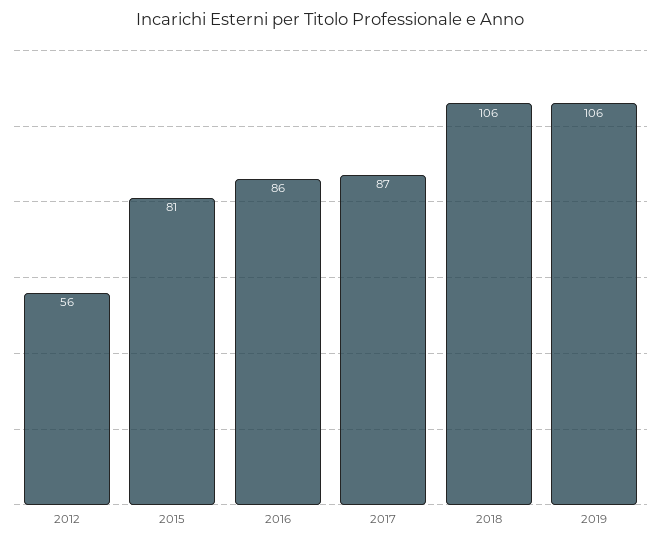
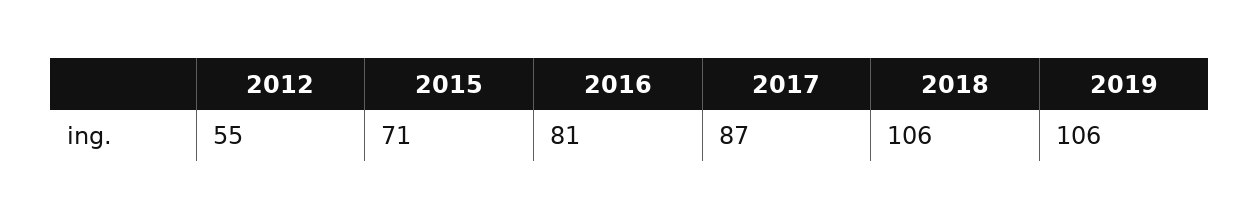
  {
-   "2012": 56,
+   "2012": 55,
-   "2015": 81,
+   "2015": 71,
-   "2016": 86,
+   "2016": 81,
    "2017": 87,
    "2018": 106,
    "2019": 106
  }

